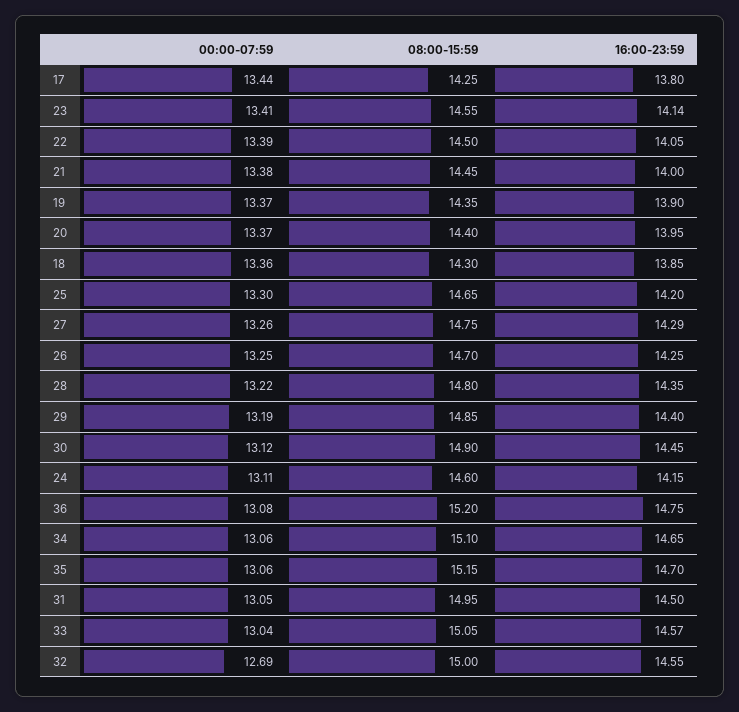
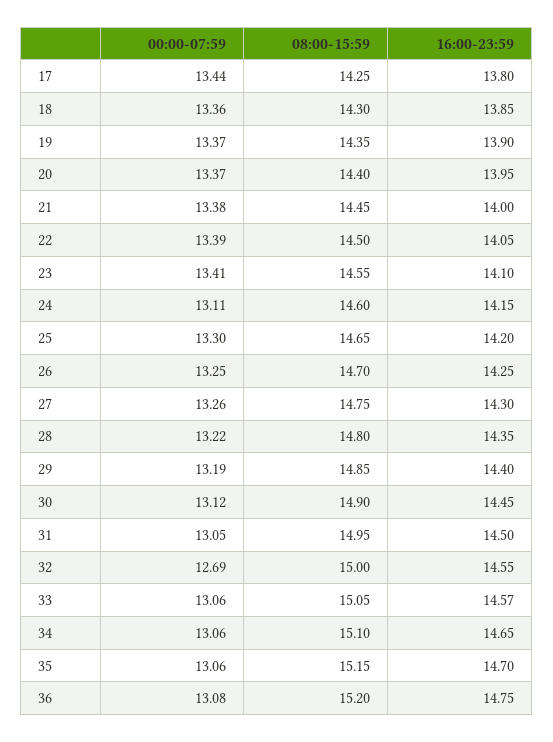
  {
    "00:00-07:59": {
      "17": 13.44,
      "23": 13.41,
      "22": 13.39,
      "21": 13.38,
      "19": 13.37,
      "20": 13.37,
      "18": 13.36,
      "25": 13.3,
      "27": 13.26,
      "26": 13.25,
      "28": 13.22,
      "29": 13.19,
      "30": 13.12,
      "24": 13.11,
      "36": 13.08,
      "34": 13.06,
      "35": 13.06,
      "31": 13.05,
-     "33": 13.04,
+     "33": 13.06,
      "32": 12.69
    },
    "08:00-15:59": {
      "17": 14.25,
      "23": 14.55,
      "22": 14.5,
      "21": 14.45,
      "19": 14.35,
      "20": 14.4,
      "18": 14.3,
      "25": 14.65,
      "27": 14.75,
      "26": 14.7,
      "28": 14.8,
      "29": 14.85,
      "30": 14.9,
      "24": 14.6,
      "36": 15.2,
      "34": 15.1,
      "35": 15.15,
      "31": 14.95,
      "33": 15.05,
      "32": 15
    },
    "16:00-23:59": {
      "17": 13.8,
-     "23": 14.14,
+     "23": 14.1,
      "22": 14.05,
      "21": 14,
      "19": 13.9,
      "20": 13.95,
      "18": 13.85,
      "25": 14.2,
-     "27": 14.29,
+     "27": 14.3,
      "26": 14.25,
      "28": 14.35,
      "29": 14.4,
      "30": 14.45,
      "24": 14.15,
      "36": 14.75,
      "34": 14.65,
      "35": 14.7,
      "31": 14.5,
      "33": 14.57,
      "32": 14.55
    }
  }

